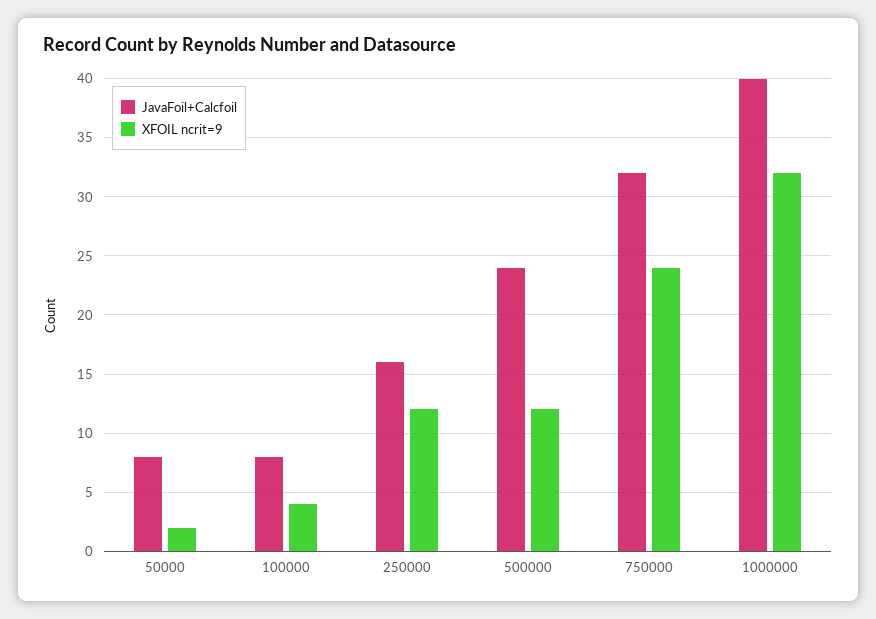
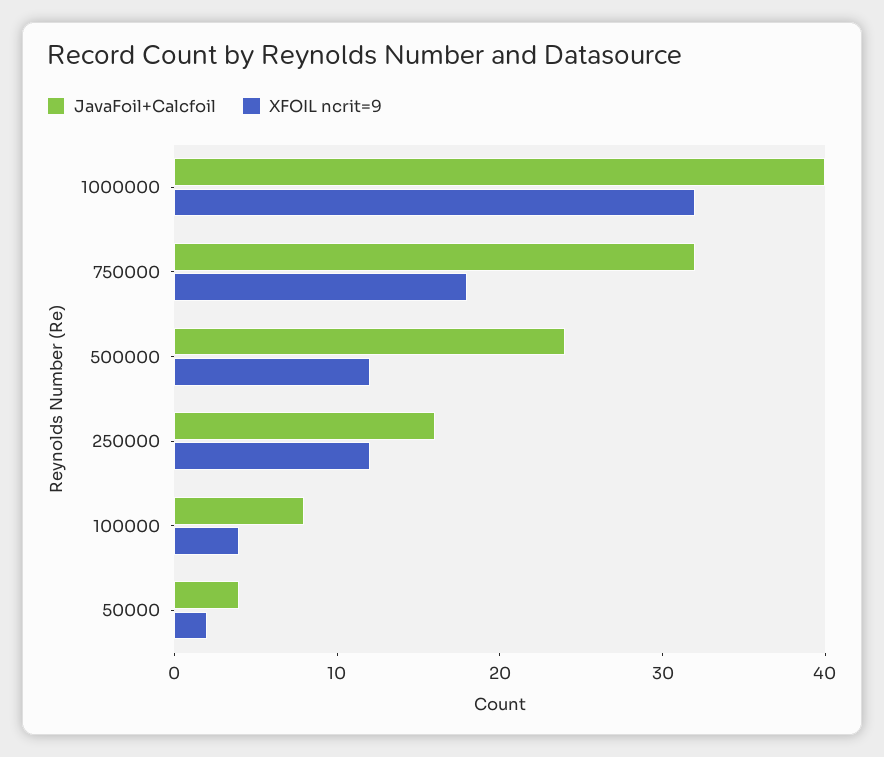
  {
    "JavaFoil+Calcfoil": {
-     "50000": 8,
+     "50000": 4,
      "100000": 8,
      "250000": 16,
      "500000": 24,
      "750000": 32,
      "1000000": 40
    },
    "XFOIL ncrit=9": {
      "50000": 2,
      "100000": 4,
      "250000": 12,
      "500000": 12,
-     "750000": 24,
+     "750000": 18,
      "1000000": 32
    }
  }

